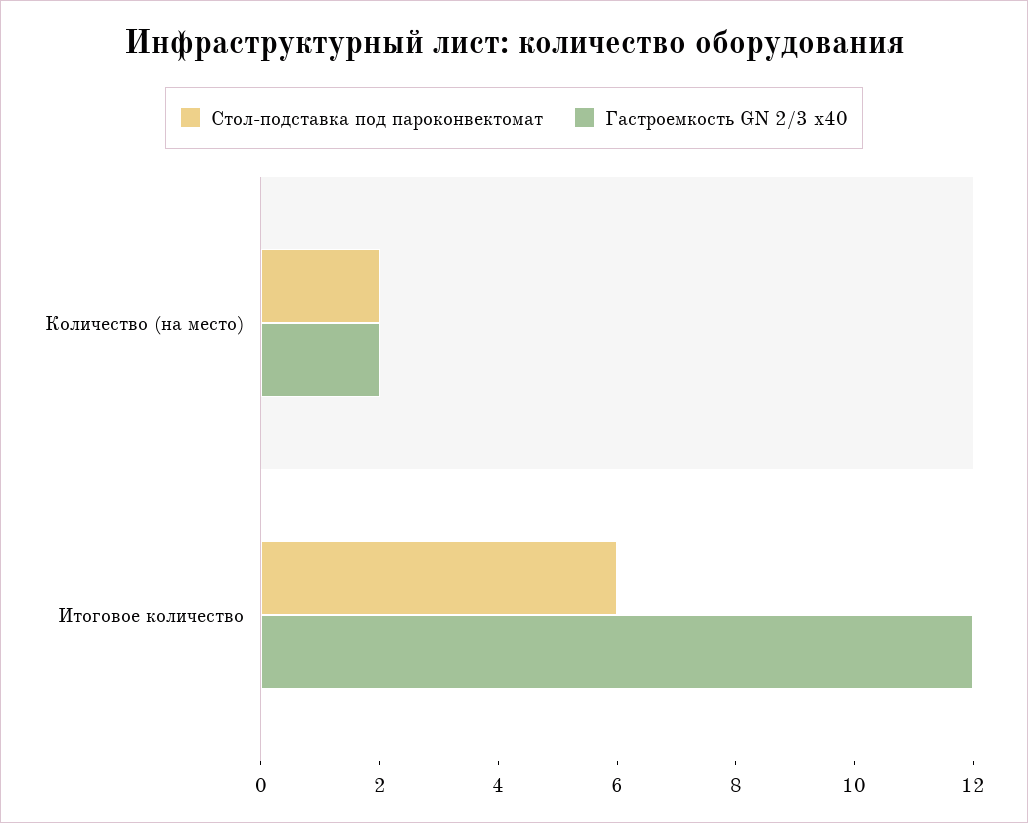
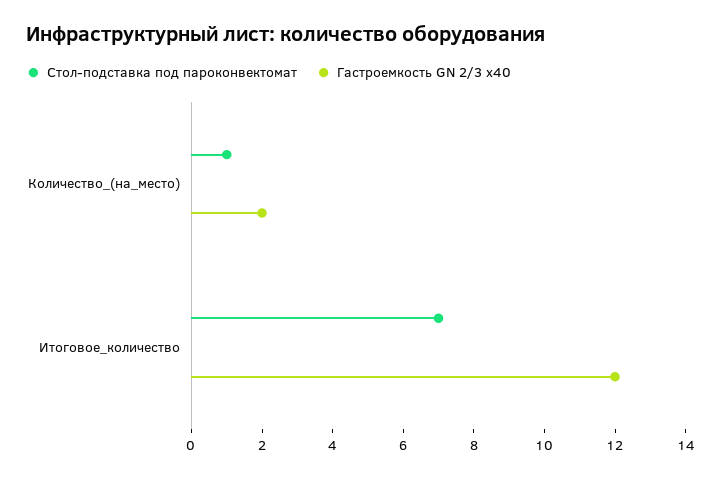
  {
    "Стол-подставка под пароконвектомат": {
-     "Количество (на место)": 2,
+     "Количество (на место)": 1,
-     "Итоговое количество": 6
+     "Итоговое количество": 7
    },
    "Гастроемкость GN 2/3 х40": {
      "Количество (на место)": 2,
      "Итоговое количество": 12
    }
  }

